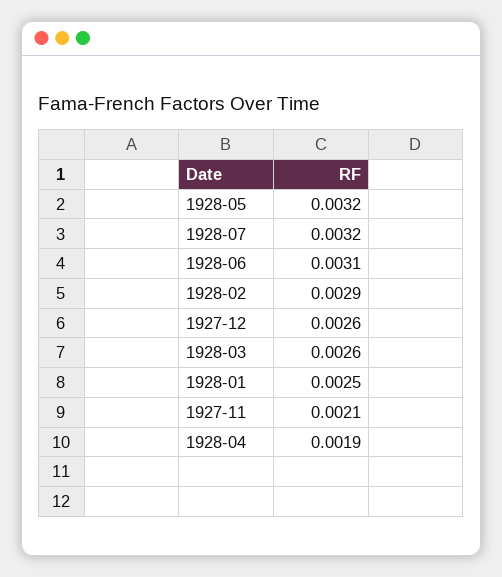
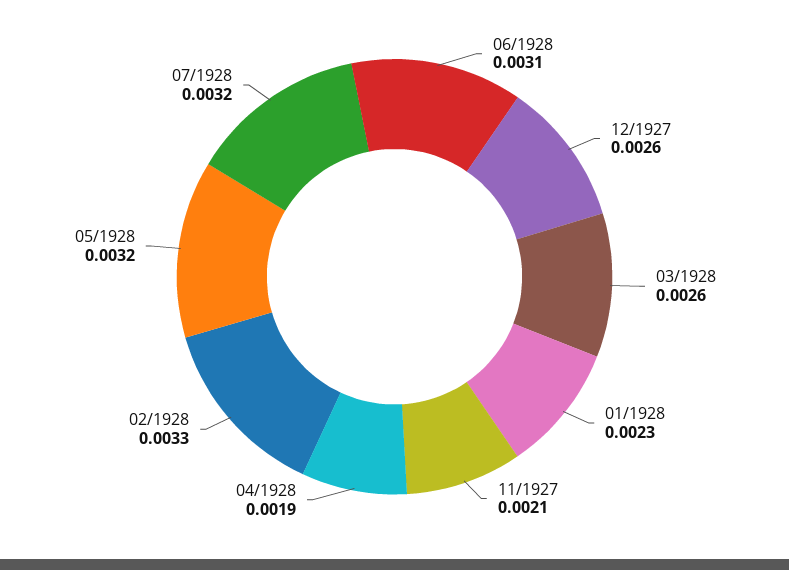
  {
    "1928-05": 0.0032,
    "1928-07": 0.0032,
    "1928-06": 0.0031,
-   "1928-02": 0.0029,
+   "1928-02": 0.0033,
    "1927-12": 0.0026,
    "1928-03": 0.0026,
-   "1928-01": 0.0025,
+   "1928-01": 0.0023,
    "1927-11": 0.0021,
    "1928-04": 0.0019
  }

